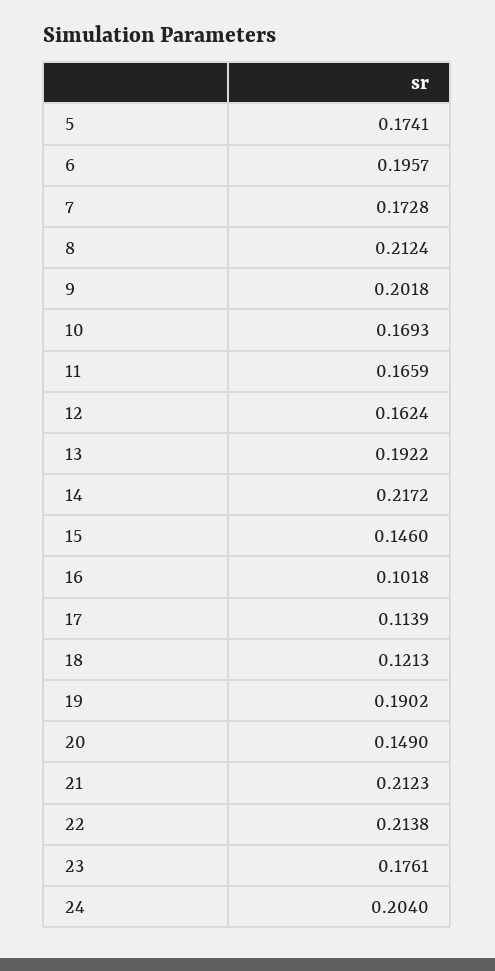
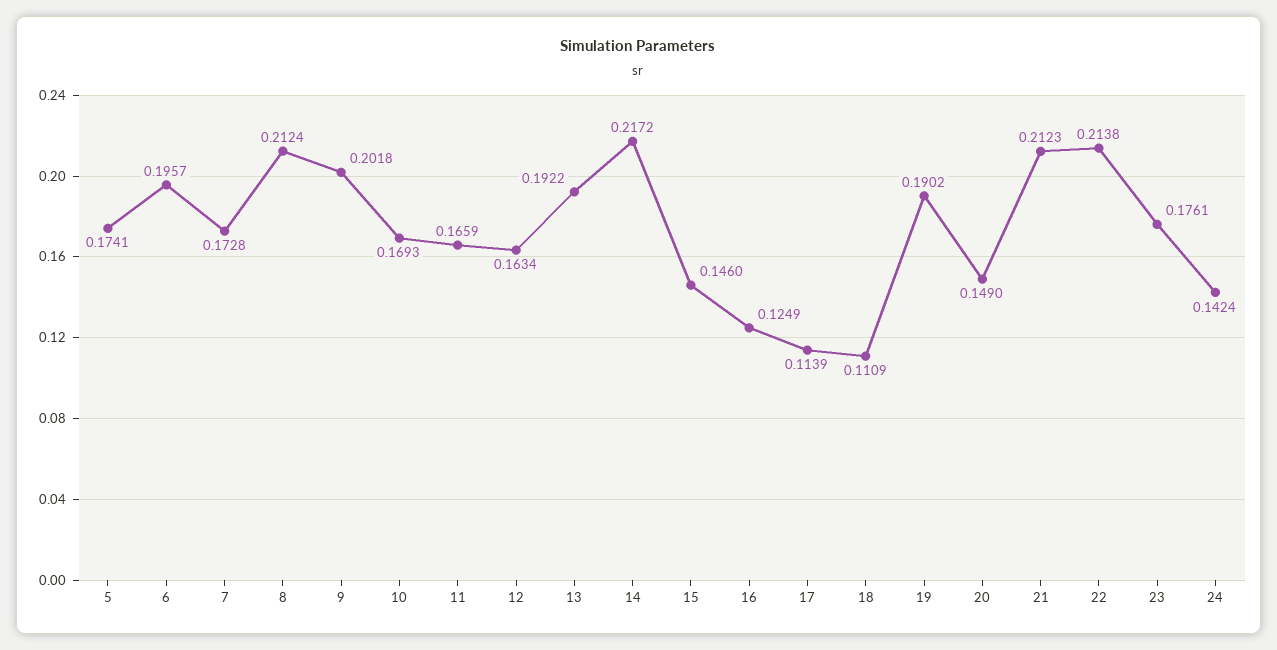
  {
    "5": 0.1741,
    "6": 0.1957,
    "7": 0.1728,
    "8": 0.2124,
    "9": 0.2018,
    "10": 0.1693,
    "11": 0.1659,
-   "12": 0.1624,
+   "12": 0.1634,
    "13": 0.1922,
    "14": 0.2172,
    "15": 0.146,
-   "16": 0.1018,
+   "16": 0.1249,
    "17": 0.1139,
-   "18": 0.1213,
+   "18": 0.1109,
    "19": 0.1902,
    "20": 0.149,
    "21": 0.2123,
    "22": 0.2138,
    "23": 0.1761,
-   "24": 0.204
+   "24": 0.1424
  }

